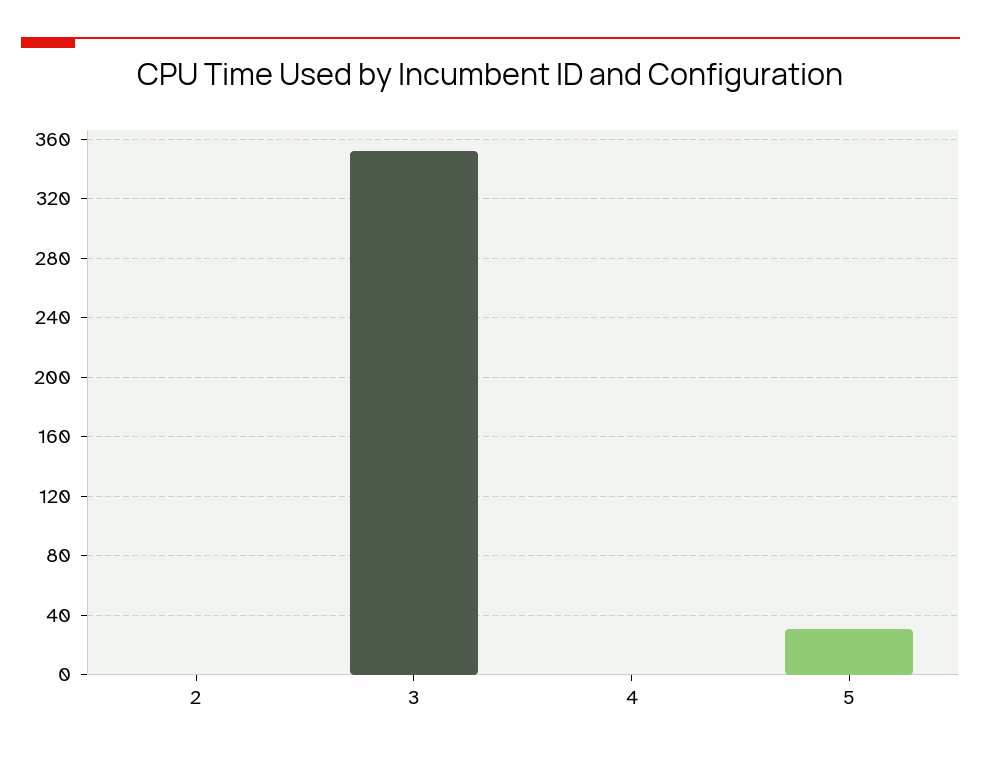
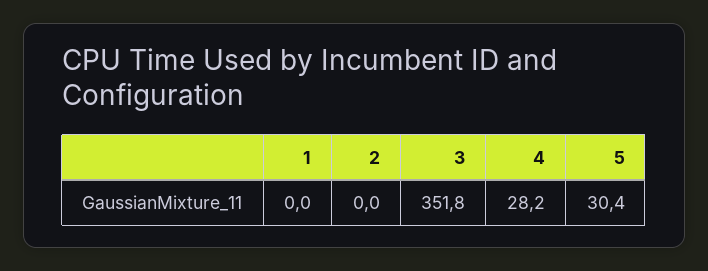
  {
    "2": 0,
    "3": 351.8,
-   "4": 0,
+   "4": 28.2,
-   "5": 30.4
+   "5": 30.4,
+   "1": 0
  }

